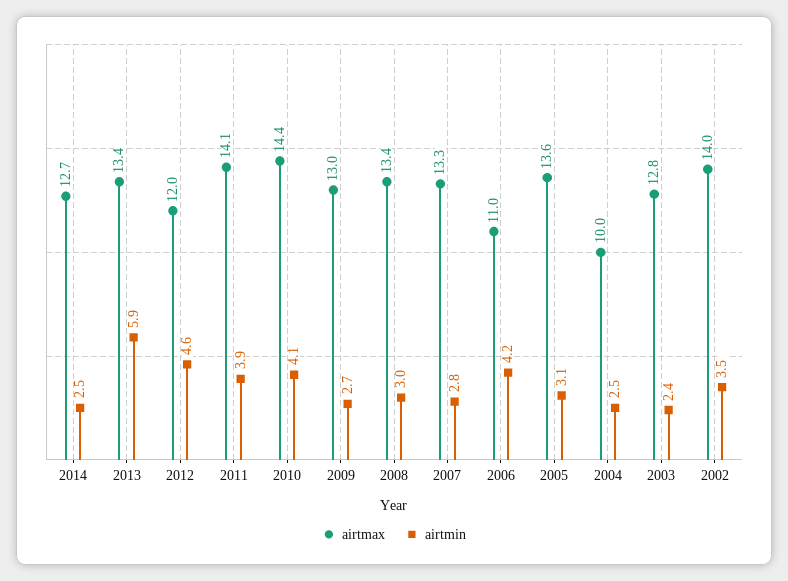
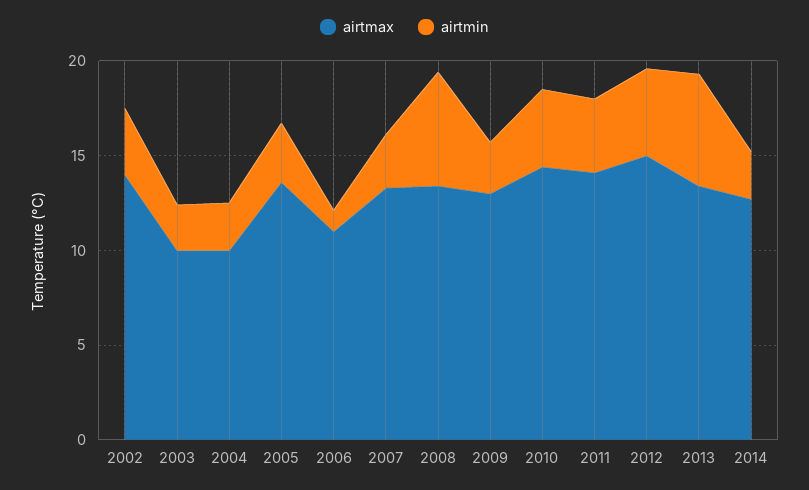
  {
    "airtmax": {
      "2014": 12.7,
      "2013": 13.4,
-     "2012": 12,
+     "2012": 15,
      "2011": 14.1,
      "2010": 14.4,
      "2009": 13,
      "2008": 13.4,
      "2007": 13.3,
      "2006": 11,
      "2005": 13.6,
      "2004": 10,
-     "2003": 12.8,
+     "2003": 10,
      "2002": 14
    },
    "airtmin": {
      "2014": 2.5,
      "2013": 5.9,
      "2012": 4.6,
      "2011": 3.9,
      "2010": 4.1,
      "2009": 2.7,
-     "2008": 3,
+     "2008": 6,
      "2007": 2.8,
-     "2006": 4.2,
+     "2006": 1,
      "2005": 3.1,
      "2004": 2.5,
      "2003": 2.4,
      "2002": 3.5
    }
  }

